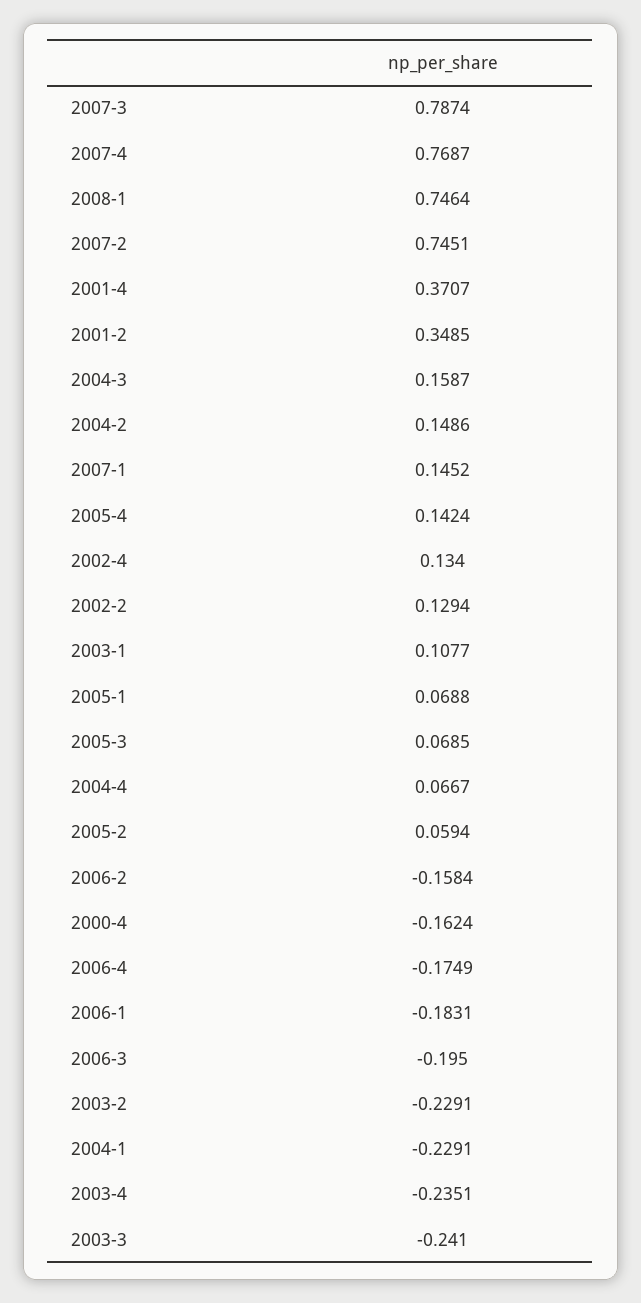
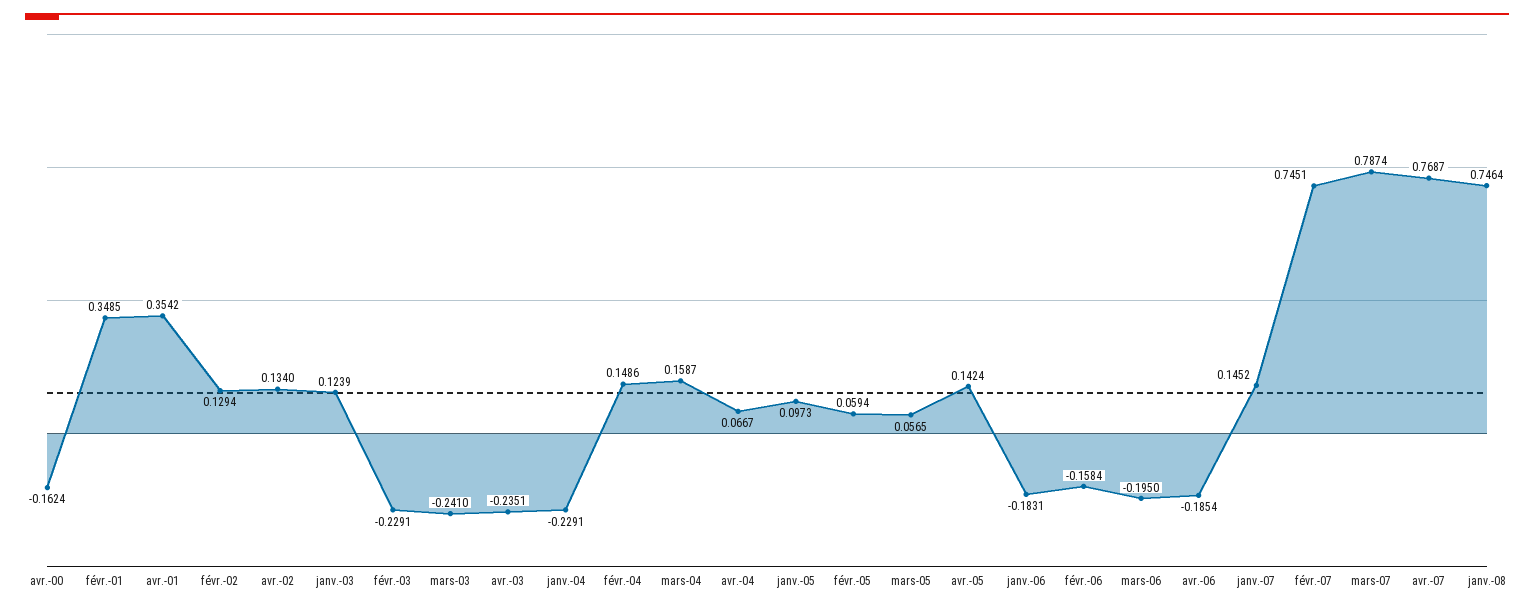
  {
    "2007-3": 0.7874,
    "2007-4": 0.7687,
    "2008-1": 0.7464,
    "2007-2": 0.7451,
-   "2001-4": 0.3707,
+   "2001-4": 0.3542,
    "2001-2": 0.3485,
    "2004-3": 0.1587,
    "2004-2": 0.1486,
    "2007-1": 0.1452,
    "2005-4": 0.1424,
    "2002-4": 0.134,
    "2002-2": 0.1294,
-   "2003-1": 0.1077,
+   "2003-1": 0.1239,
-   "2005-1": 0.0688,
+   "2005-1": 0.0973,
-   "2005-3": 0.0685,
+   "2005-3": 0.0565,
    "2004-4": 0.0667,
    "2005-2": 0.0594,
    "2006-2": -0.1584,
    "2000-4": -0.1624,
-   "2006-4": -0.1749,
+   "2006-4": -0.1854,
    "2006-1": -0.1831,
    "2006-3": -0.195,
    "2003-2": -0.2291,
    "2004-1": -0.2291,
    "2003-4": -0.2351,
    "2003-3": -0.241
  }

